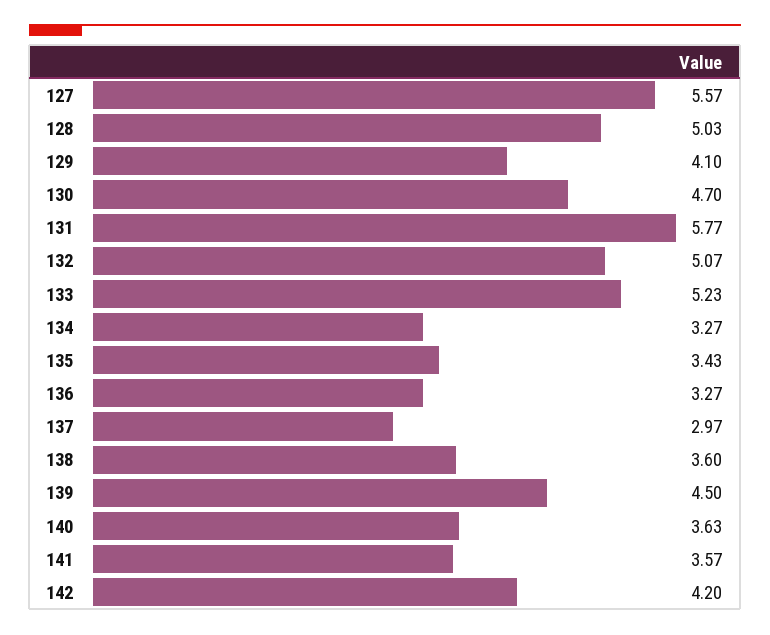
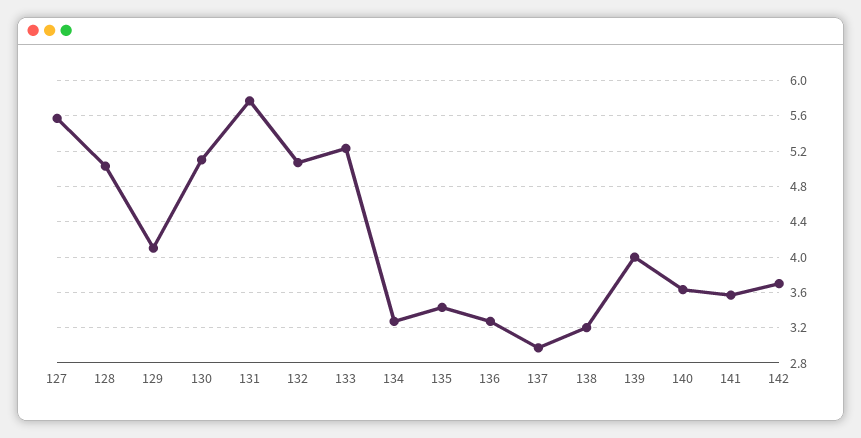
  {
    "127": 5.57,
    "128": 5.03,
    "129": 4.1,
-   "130": 4.7,
+   "130": 5.1,
    "131": 5.77,
    "132": 5.07,
    "133": 5.23,
    "134": 3.27,
    "135": 3.43,
    "136": 3.27,
    "137": 2.97,
-   "138": 3.6,
+   "138": 3.2,
-   "139": 4.5,
+   "139": 4,
    "140": 3.63,
    "141": 3.57,
-   "142": 4.2
+   "142": 3.7
  }

